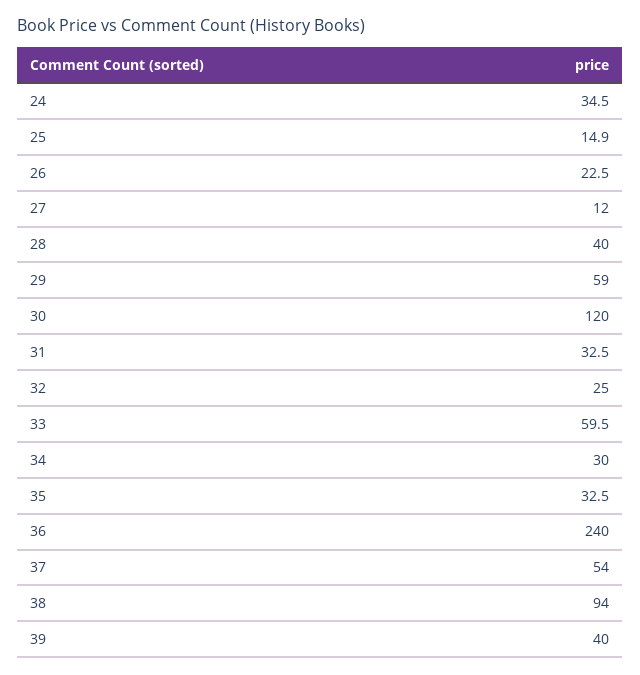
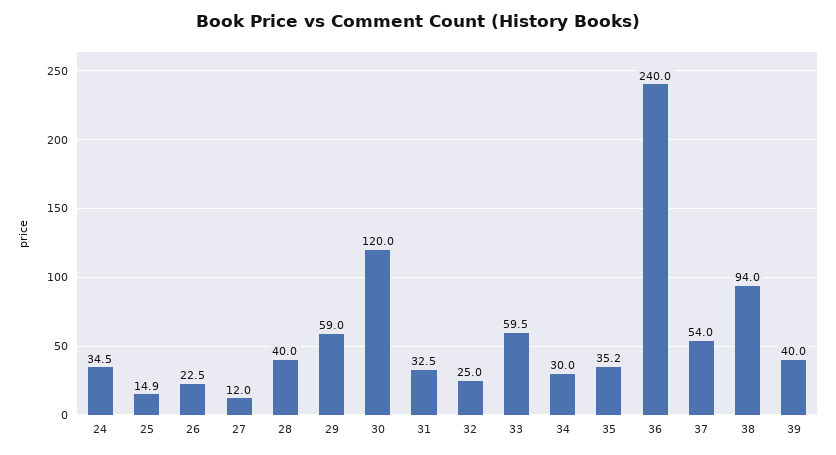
  {
    "24": 34.5,
    "25": 14.9,
    "26": 22.5,
    "27": 12,
    "28": 40,
    "29": 59,
    "30": 120,
    "31": 32.5,
    "32": 25,
    "33": 59.5,
    "34": 30,
-   "35": 32.5,
+   "35": 35.2,
    "36": 240,
    "37": 54,
    "38": 94,
    "39": 40
  }

